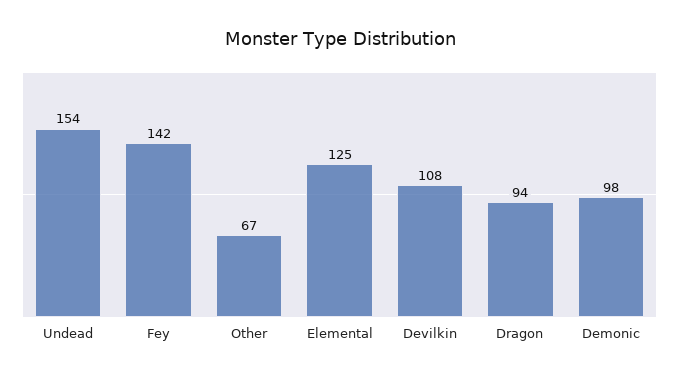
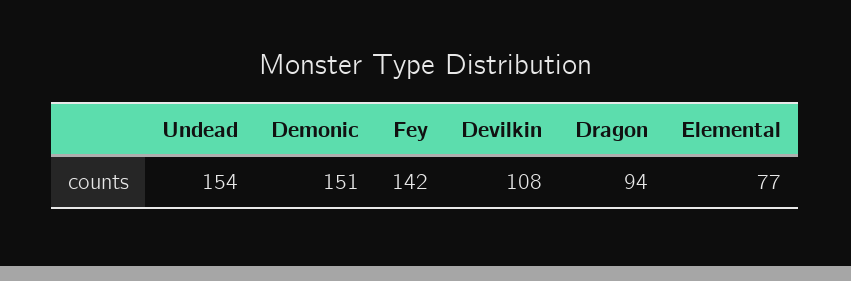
  {
    "Undead": 154,
    "Fey": 142,
-   "Other": 67,
-   "Elemental": 125,
+   "Elemental": 77,
    "Devilkin": 108,
    "Dragon": 94,
-   "Demonic": 98
+   "Demonic": 151
  }

